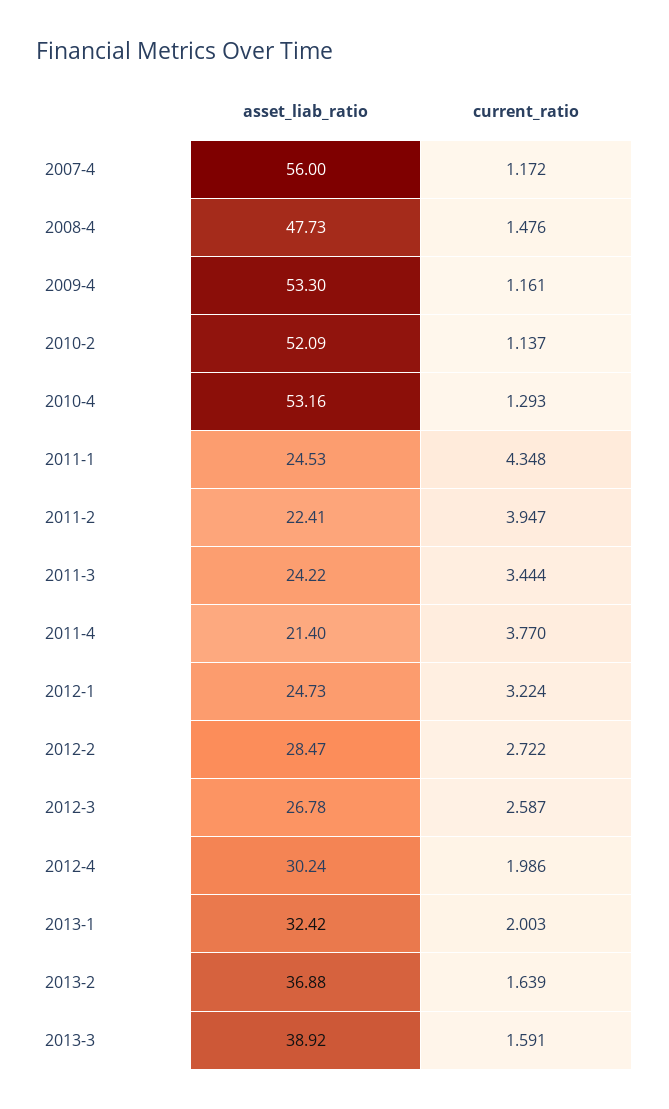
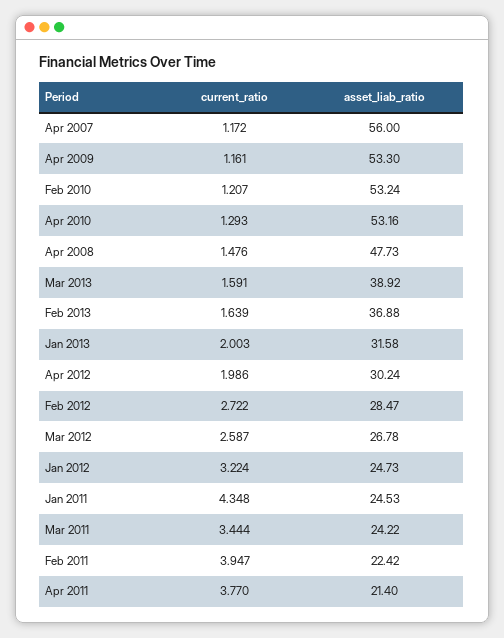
  {
    "asset_liab_ratio": {
      "2007-4": 56,
      "2008-4": 47.73,
      "2009-4": 53.3,
-     "2010-2": 52.09,
+     "2010-2": 53.24,
      "2010-4": 53.16,
      "2011-1": 24.53,
-     "2011-2": 22.41,
+     "2011-2": 22.42,
      "2011-3": 24.22,
      "2011-4": 21.4,
      "2012-1": 24.73,
      "2012-2": 28.47,
      "2012-3": 26.78,
      "2012-4": 30.24,
-     "2013-1": 32.42,
+     "2013-1": 31.58,
      "2013-2": 36.88,
      "2013-3": 38.92
    },
    "current_ratio": {
      "2007-4": 1.172,
      "2008-4": 1.476,
      "2009-4": 1.161,
-     "2010-2": 1.137,
+     "2010-2": 1.207,
      "2010-4": 1.293,
      "2011-1": 4.348,
      "2011-2": 3.947,
      "2011-3": 3.444,
      "2011-4": 3.77,
      "2012-1": 3.224,
      "2012-2": 2.722,
      "2012-3": 2.587,
      "2012-4": 1.986,
      "2013-1": 2.003,
      "2013-2": 1.639,
      "2013-3": 1.591
    }
  }

